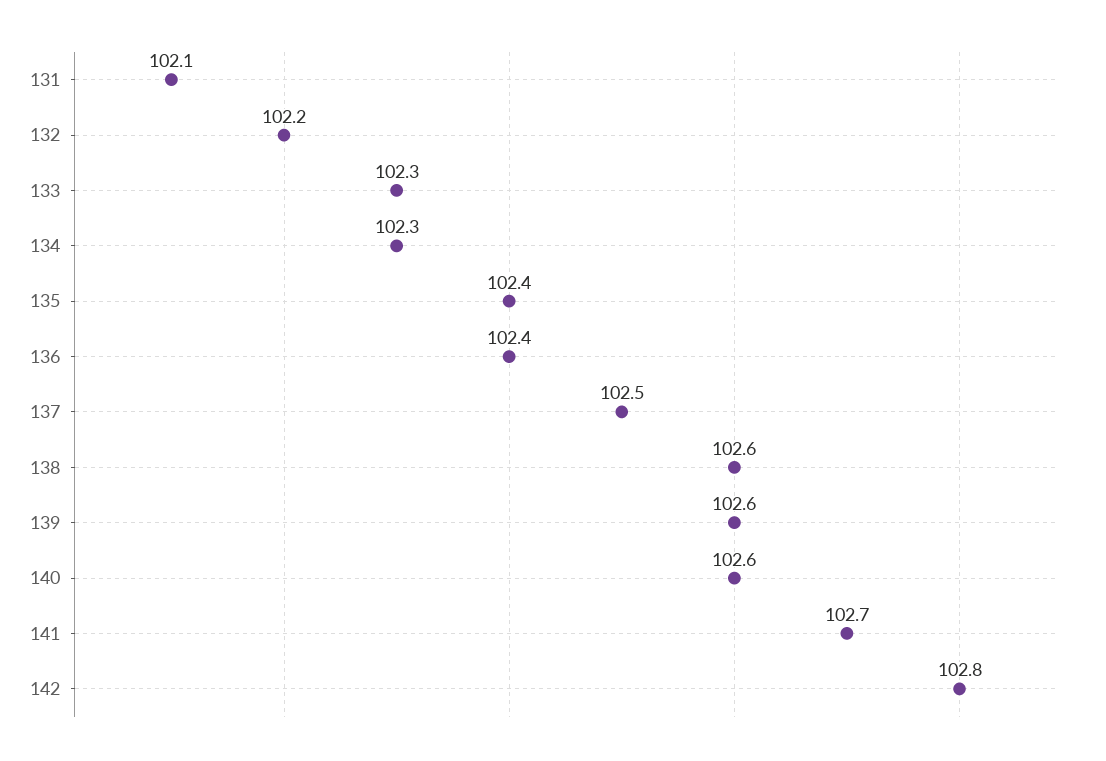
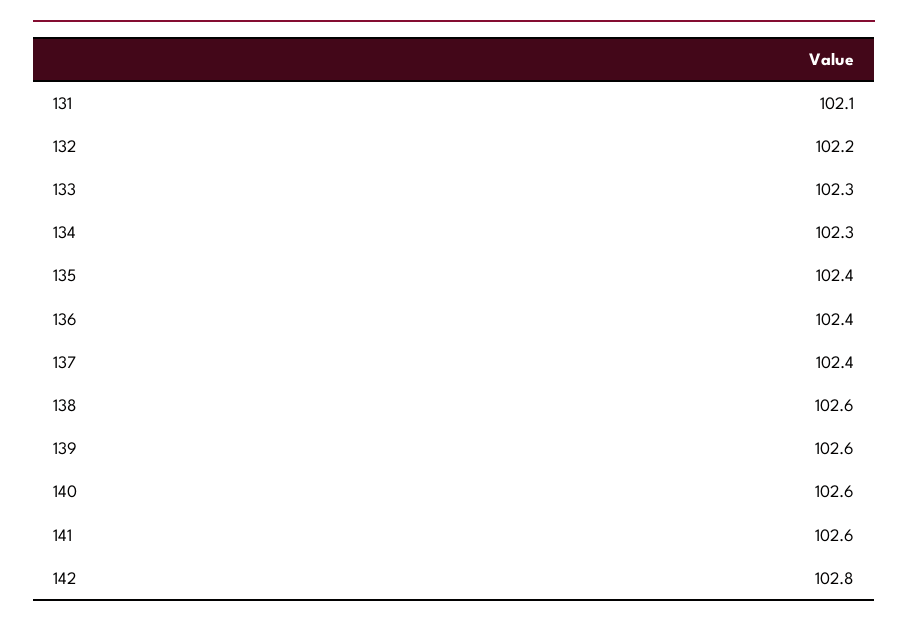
  {
    "131": 102.1,
    "132": 102.2,
    "133": 102.3,
    "134": 102.3,
    "135": 102.4,
    "136": 102.4,
-   "137": 102.5,
+   "137": 102.4,
    "138": 102.6,
    "139": 102.6,
    "140": 102.6,
-   "141": 102.7,
+   "141": 102.6,
    "142": 102.8
  }

